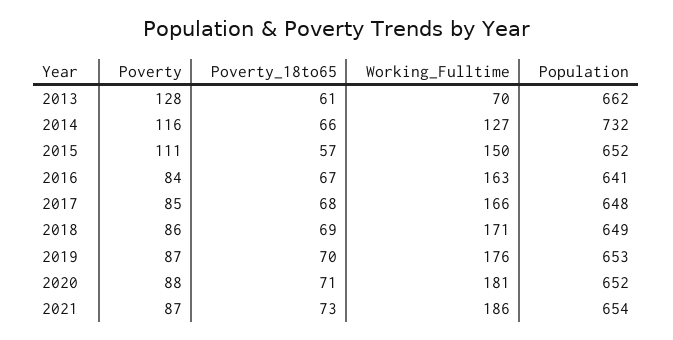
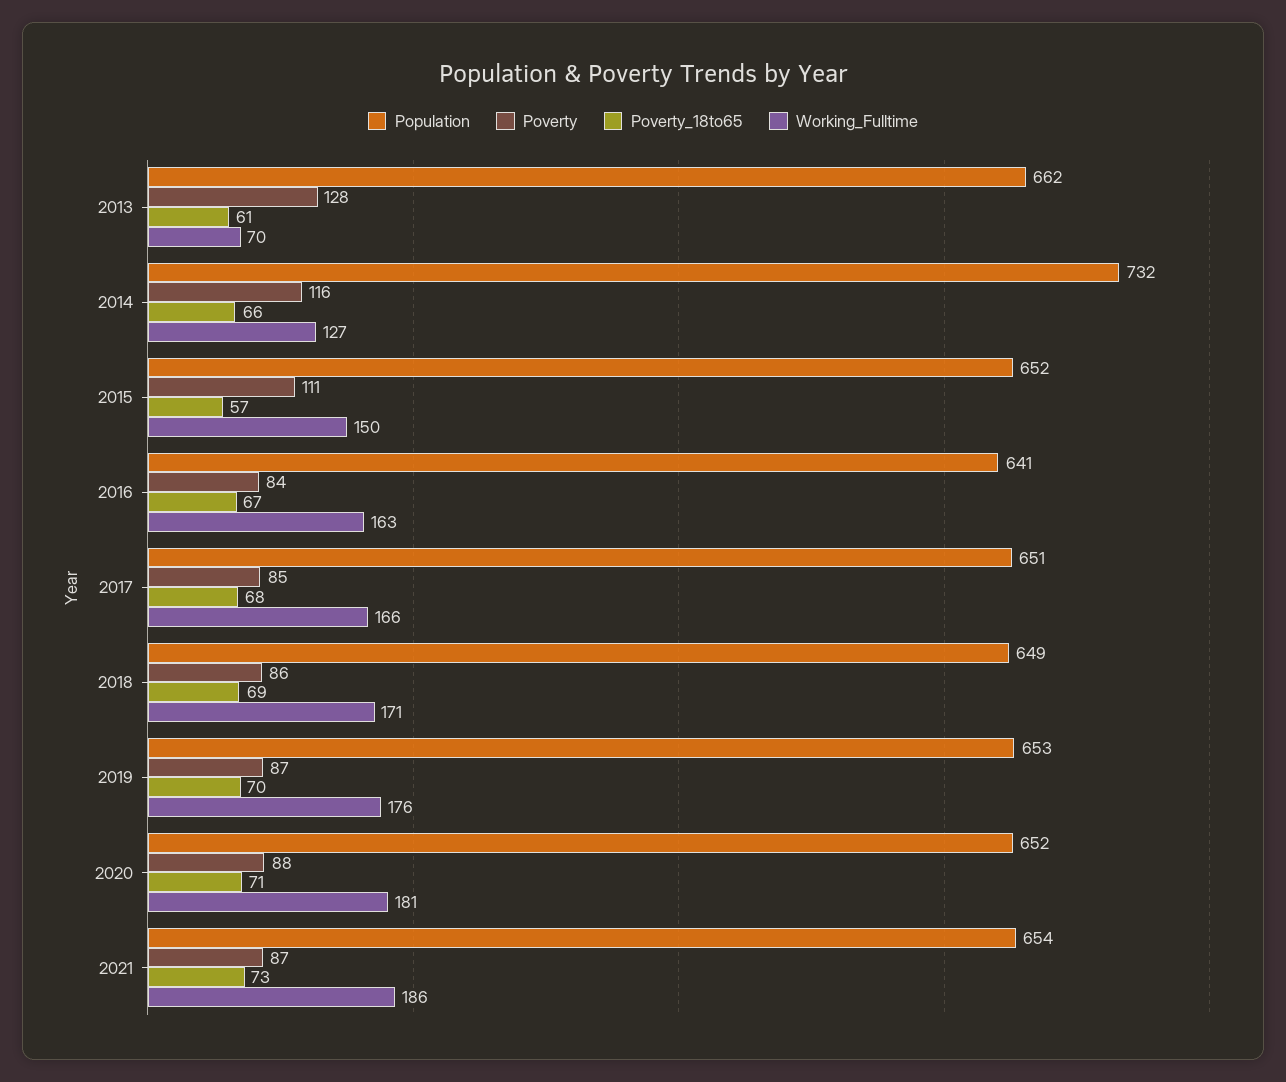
  {
    "Poverty": {
      "2013": 128,
      "2014": 116,
      "2015": 111,
      "2016": 84,
      "2017": 85,
      "2018": 86,
      "2019": 87,
      "2020": 88,
      "2021": 87
    },
    "Poverty_18to65": {
      "2013": 61,
      "2014": 66,
      "2015": 57,
      "2016": 67,
      "2017": 68,
      "2018": 69,
      "2019": 70,
      "2020": 71,
      "2021": 73
    },
    "Working_Fulltime": {
      "2013": 70,
      "2014": 127,
      "2015": 150,
      "2016": 163,
      "2017": 166,
      "2018": 171,
      "2019": 176,
      "2020": 181,
      "2021": 186
    },
    "Population": {
      "2013": 662,
      "2014": 732,
      "2015": 652,
      "2016": 641,
-     "2017": 648,
+     "2017": 651,
      "2018": 649,
      "2019": 653,
      "2020": 652,
      "2021": 654
    }
  }

